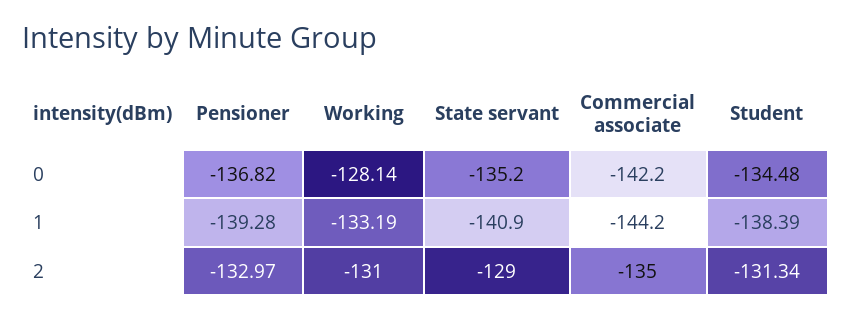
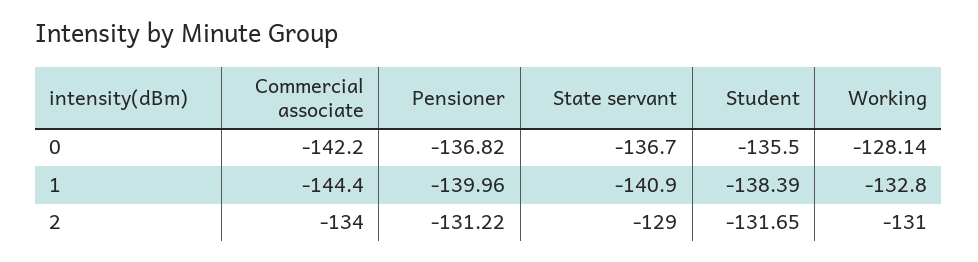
  {
    "Pensioner": {
      "0": -136.82,
-     "1": -139.28,
+     "1": -139.96,
-     "2": -132.97
+     "2": -131.22
    },
    "Working": {
      "0": -128.14,
-     "1": -133.19,
+     "1": -132.8,
      "2": -131
    },
    "State servant": {
-     "0": -135.2,
+     "0": -136.7,
      "1": -140.9,
      "2": -129
    },
    "Commercial associate": {
      "0": -142.2,
-     "1": -144.2,
+     "1": -144.4,
-     "2": -135
+     "2": -134
    },
    "Student": {
-     "0": -134.48,
+     "0": -135.5,
      "1": -138.39,
-     "2": -131.34
+     "2": -131.65
    }
  }

